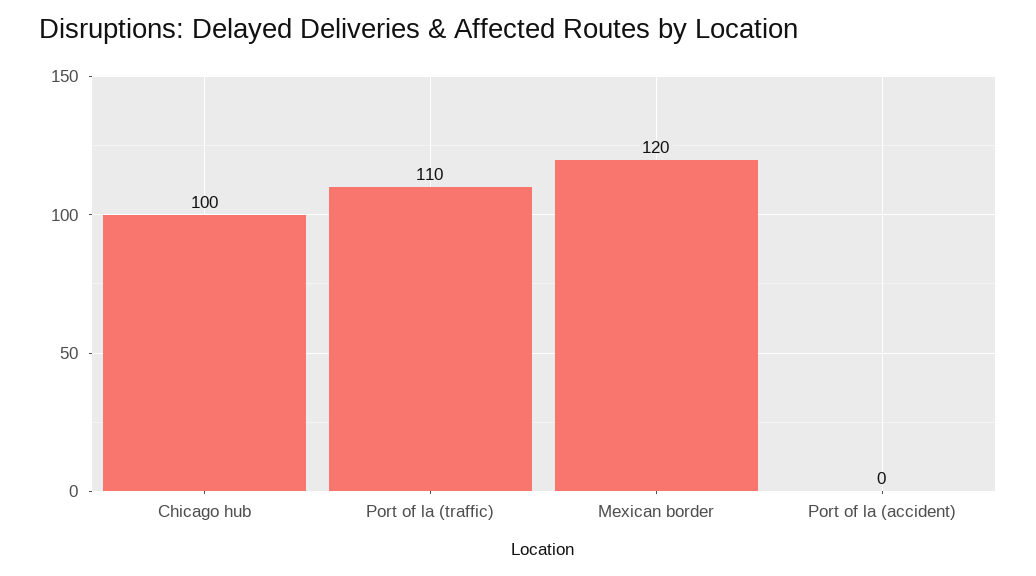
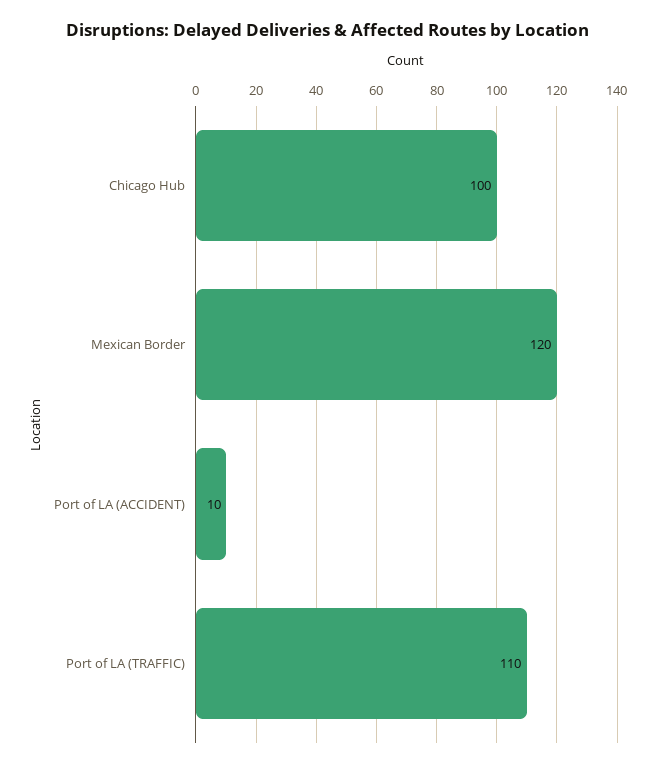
  {
    "Chicago hub": 100,
    "Port of la (traffic)": 110,
    "Mexican border": 120,
-   "Port of la (accident)": 0
+   "Port of la (accident)": 10
  }

